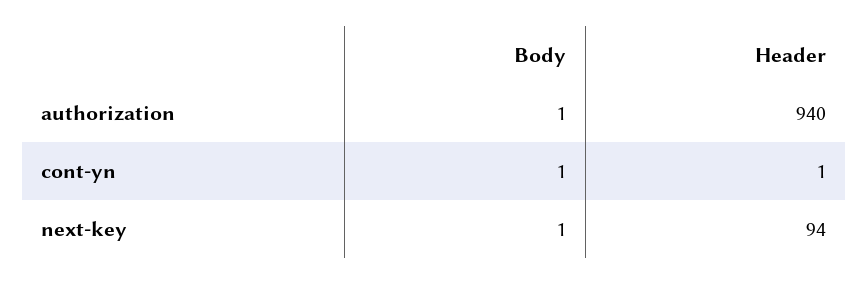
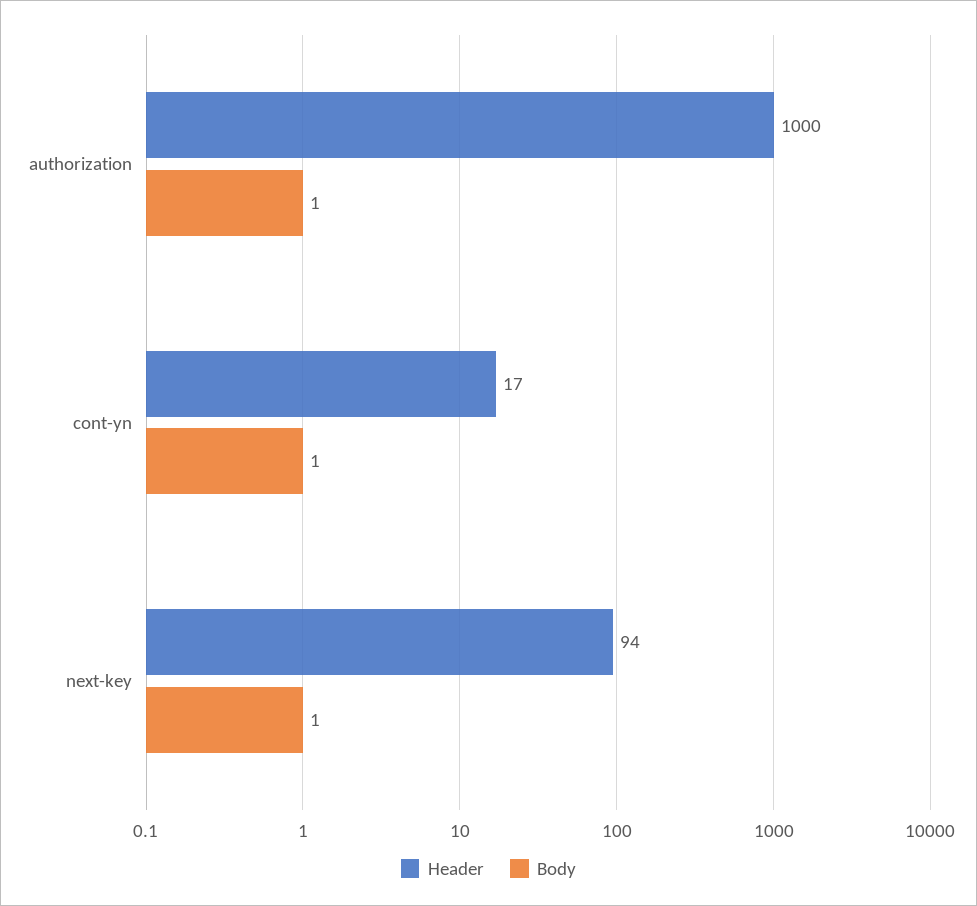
  {
    "Body": {
      "authorization": 1,
      "cont-yn": 1,
      "next-key": 1
    },
    "Header": {
-     "authorization": 940,
+     "authorization": 1000,
-     "cont-yn": 1,
+     "cont-yn": 17,
      "next-key": 94
    }
  }

